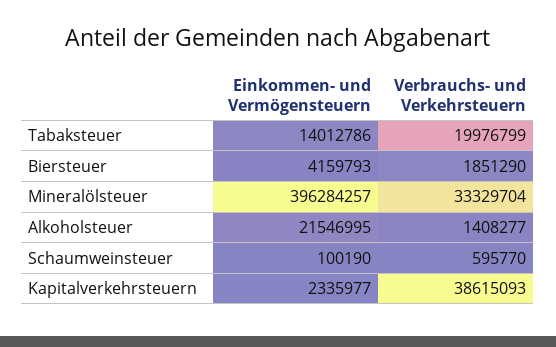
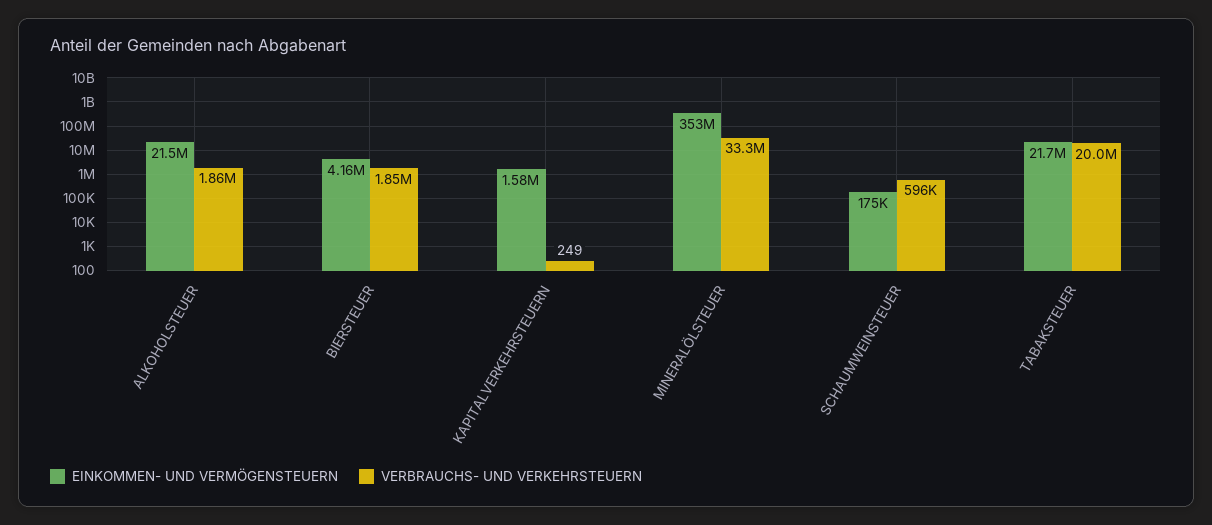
  {
    "Einkommen- und Vermögensteuern": {
-     "Tabaksteuer": 14012786,
+     "Tabaksteuer": 21700000,
      "Biersteuer": 4159793,
-     "Mineralölsteuer": 396284257,
+     "Mineralölsteuer": 353000000,
      "Alkoholsteuer": 21546995,
-     "Schaumweinsteuer": 100190,
+     "Schaumweinsteuer": 175000,
-     "Kapitalverkehrsteuern": 2335977
+     "Kapitalverkehrsteuern": 1580000
    },
    "Verbrauchs- und Verkehrsteuern": {
      "Tabaksteuer": 19976799,
      "Biersteuer": 1851290,
      "Mineralölsteuer": 33329704,
-     "Alkoholsteuer": 1408277,
+     "Alkoholsteuer": 1860000,
      "Schaumweinsteuer": 595770,
-     "Kapitalverkehrsteuern": 38615093
+     "Kapitalverkehrsteuern": 249
    }
  }

